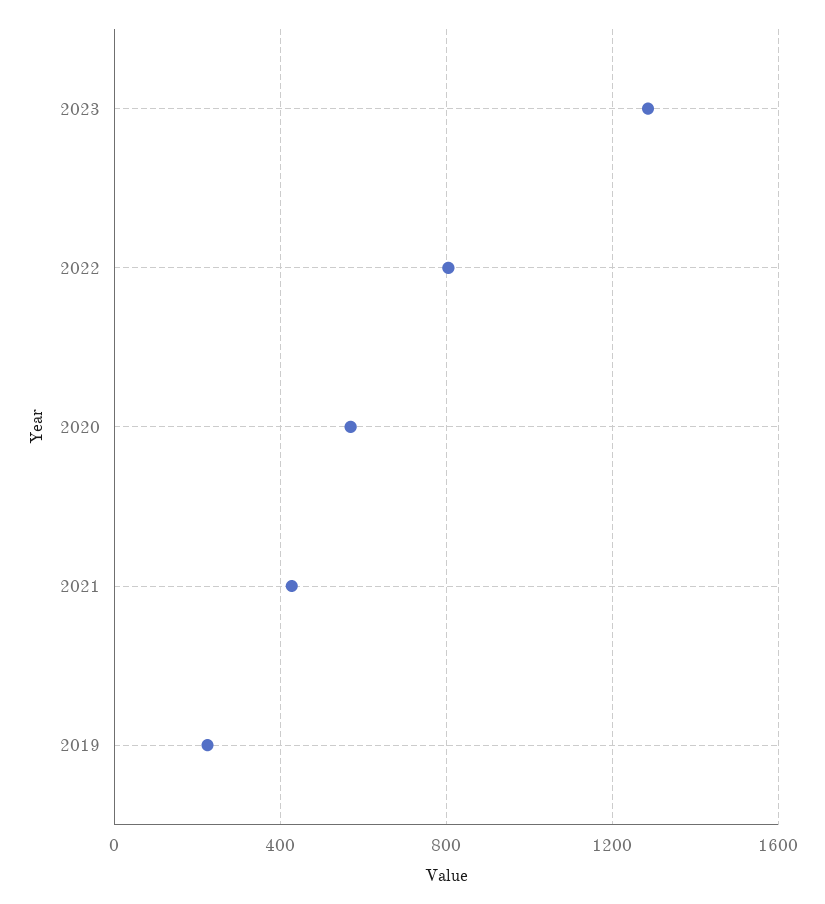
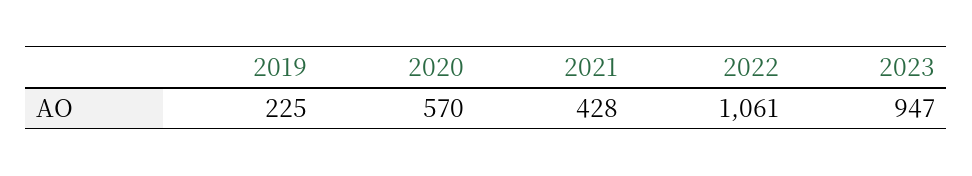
  {
-   "2023": 1300,
+   "2023": 947,
-   "2022": 800,
+   "2022": 1061,
    "2020": 570,
    "2021": 428,
    "2019": 225
  }

